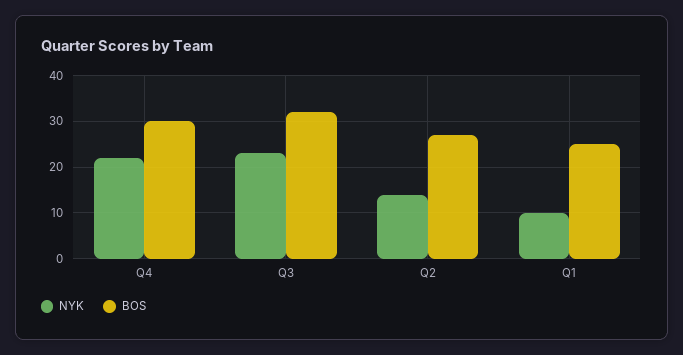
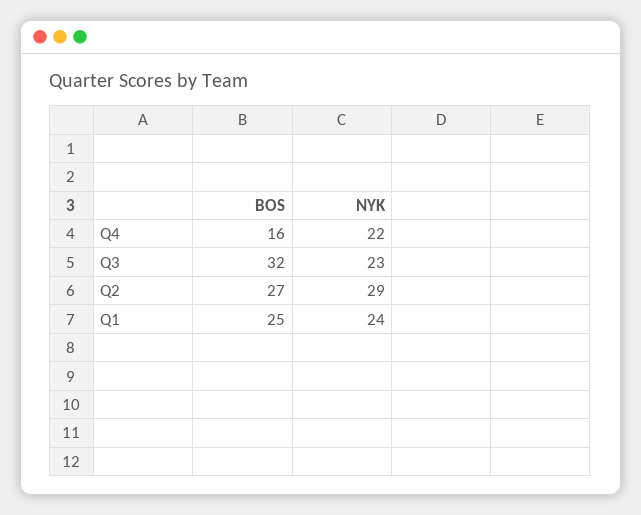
  {
    "NYK": {
      "Q4": 22,
      "Q3": 23,
-     "Q2": 15,
+     "Q2": 29,
-     "Q1": 10
+     "Q1": 24
    },
    "BOS": {
-     "Q4": 30,
+     "Q4": 16,
      "Q3": 32,
      "Q2": 27,
      "Q1": 25
    }
  }

